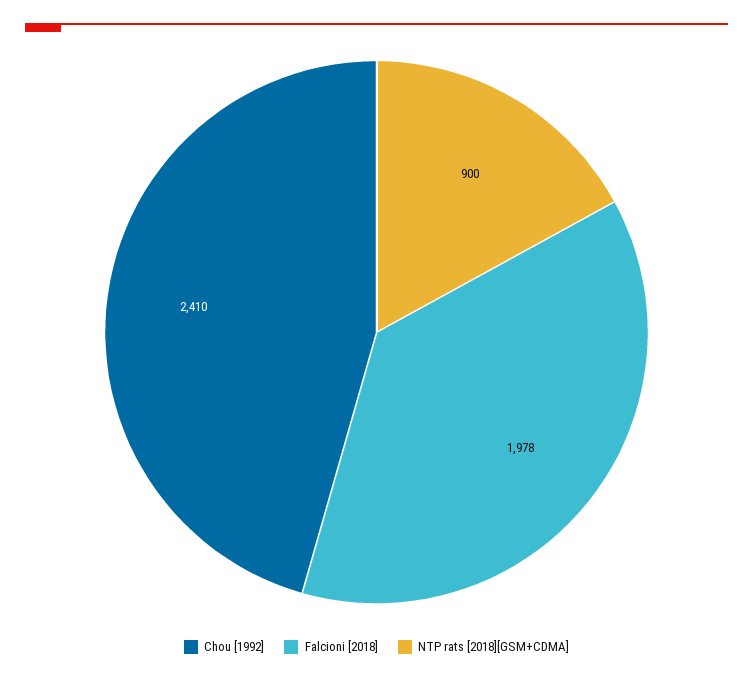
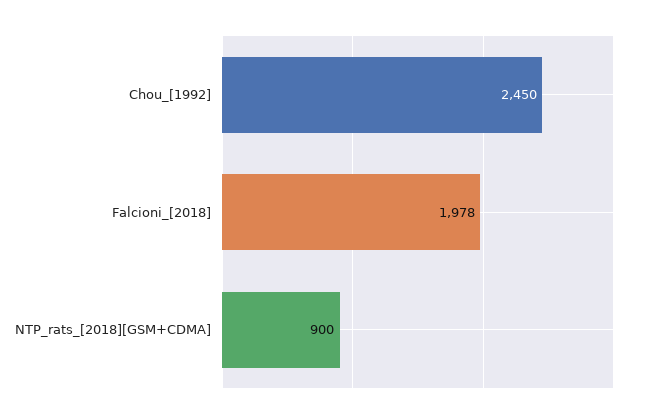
  {
-   "Chou [1992]": 2410,
+   "Chou [1992]": 2450,
    "Falcioni [2018]": 1978,
    "NTP rats [2018][GSM+CDMA]": 900
  }

